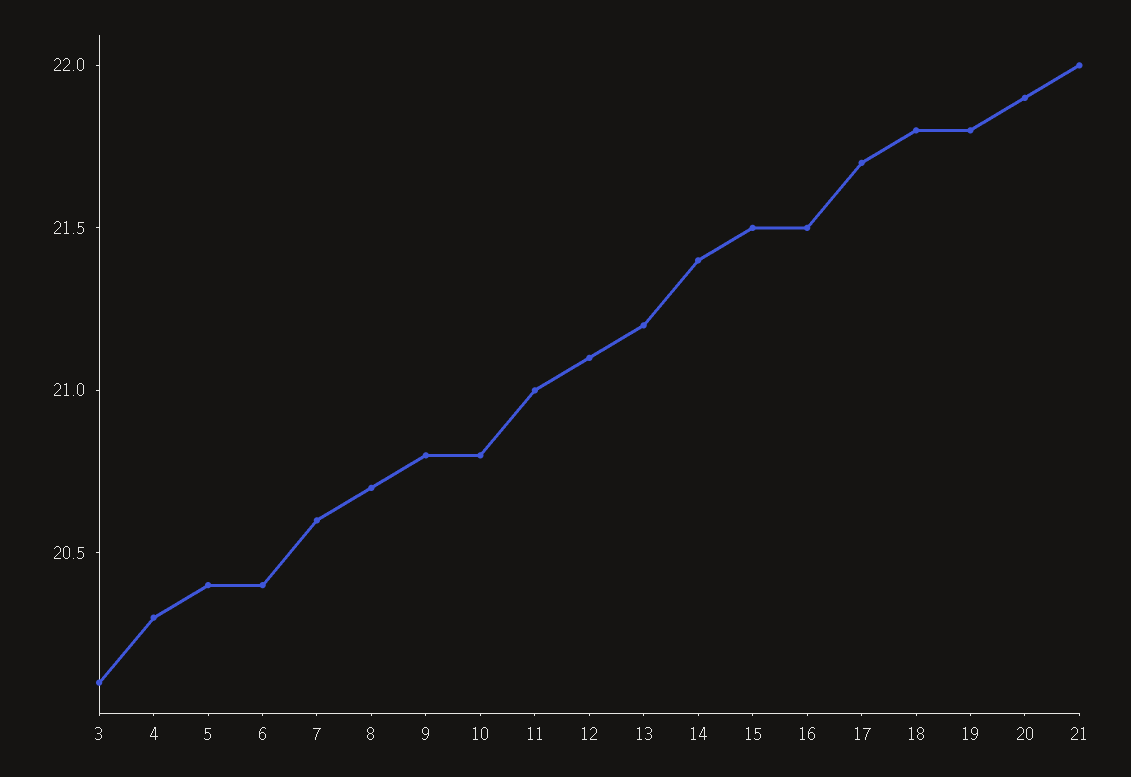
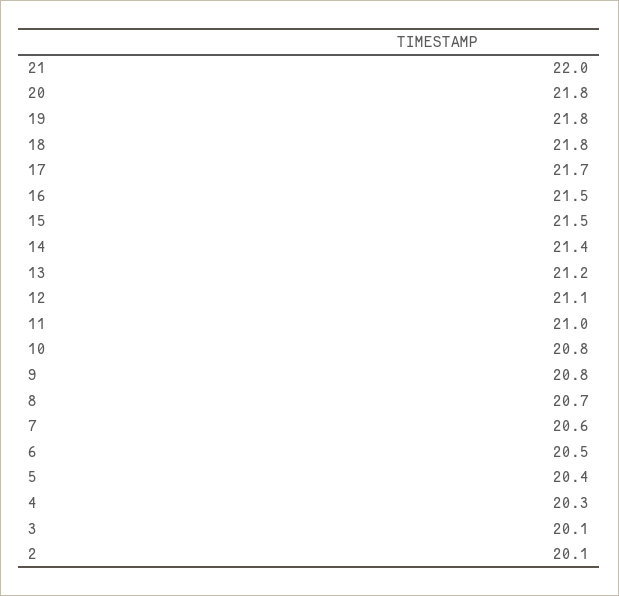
  {
    "3": 20.1,
    "4": 20.3,
    "5": 20.4,
-   "6": 20.4,
+   "6": 20.5,
    "7": 20.6,
    "8": 20.7,
    "9": 20.8,
    "10": 20.8,
    "11": 21,
    "12": 21.1,
    "13": 21.2,
    "14": 21.4,
    "15": 21.5,
    "16": 21.5,
    "17": 21.7,
    "18": 21.8,
    "19": 21.8,
-   "20": 21.9,
+   "20": 21.8,
-   "21": 22
+   "21": 22,
+   "2": 20.1
  }

